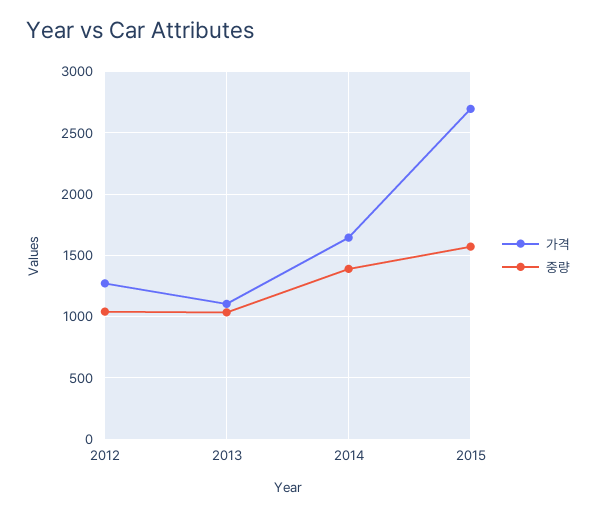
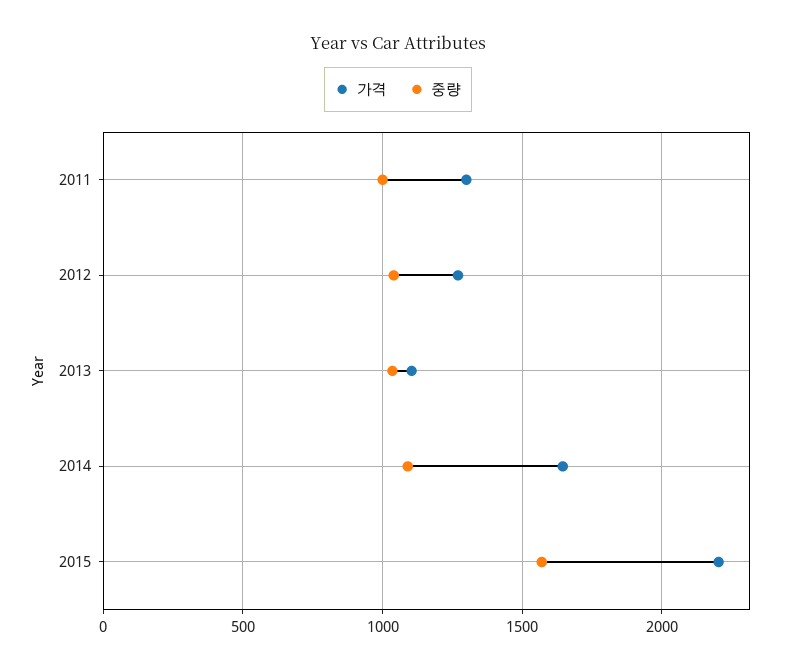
  {
    "가격": {
      "2012": 1250,
      "2013": 1100,
      "2014": 1650,
-     "2015": 2700
+     "2015": 2200,
+     "2011": 1300
    },
    "중량": {
      "2012": 1050,
      "2013": 1050,
-     "2014": 1400,
+     "2014": 1100,
-     "2015": 1550
+     "2015": 1550,
+     "2011": 1000
    }
  }

